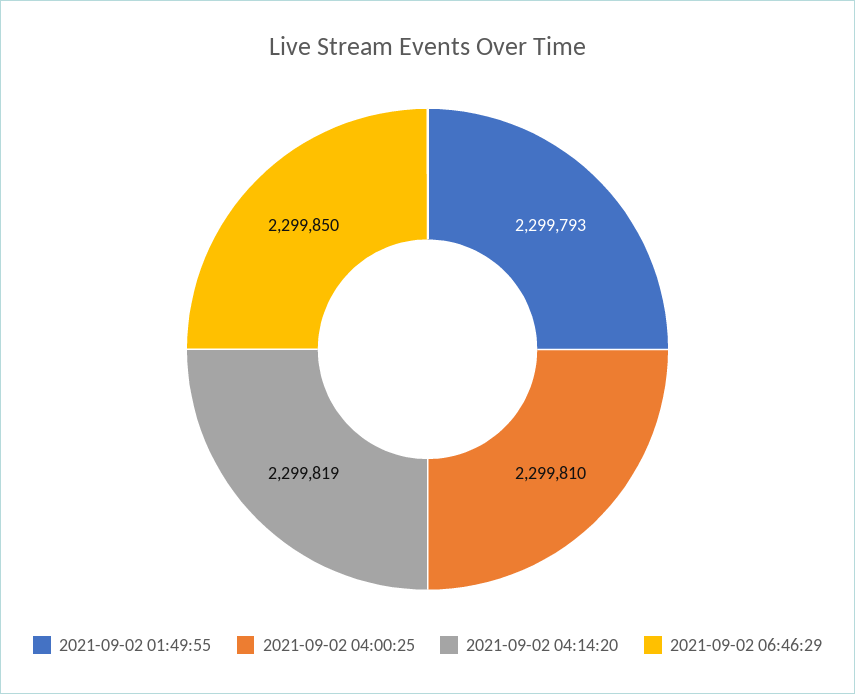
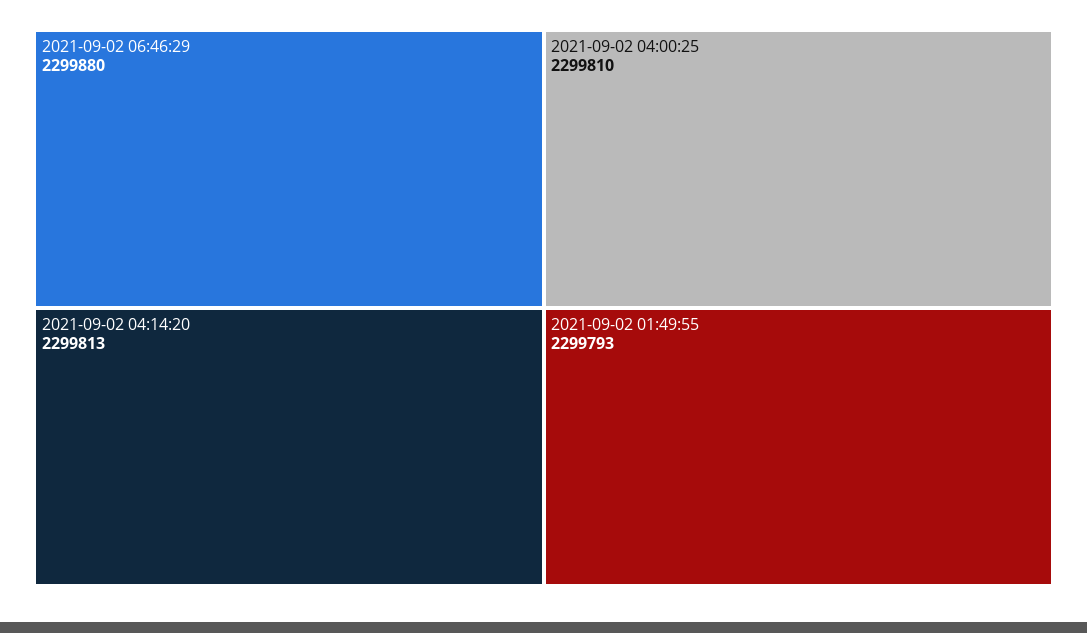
  {
    "2021-09-02 01:49:55": 2299793,
    "2021-09-02 04:00:25": 2299810,
-   "2021-09-02 04:14:20": 2299819,
+   "2021-09-02 04:14:20": 2299813,
-   "2021-09-02 06:46:29": 2299850
+   "2021-09-02 06:46:29": 2299880
  }

